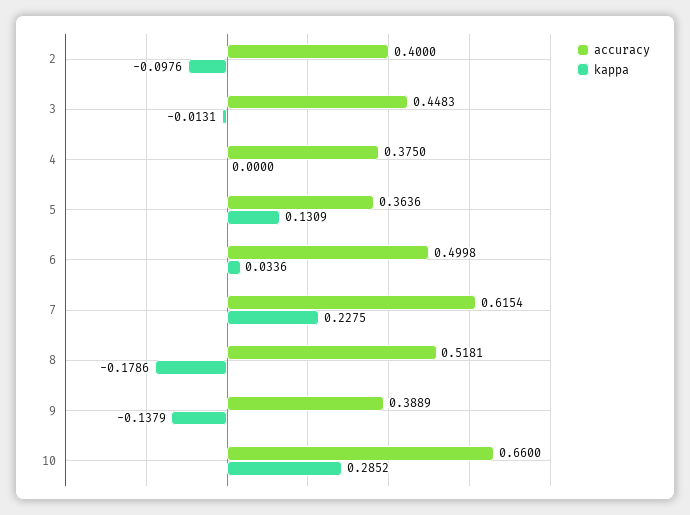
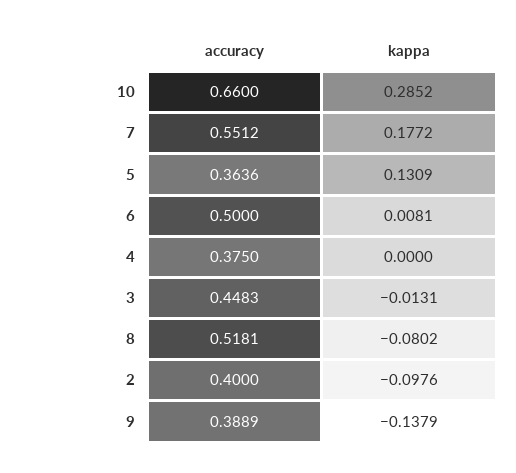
  {
    "accuracy": {
      "2": 0.4,
      "3": 0.4483,
      "4": 0.375,
      "5": 0.3636,
-     "6": 0.4998,
+     "6": 0.5,
-     "7": 0.6154,
+     "7": 0.5512,
      "8": 0.5181,
      "9": 0.3889,
      "10": 0.66
    },
    "kappa": {
      "2": -0.0976,
      "3": -0.0131,
      "4": 0,
      "5": 0.1309,
-     "6": 0.0336,
+     "6": 0.0081,
-     "7": 0.2275,
+     "7": 0.1772,
-     "8": -0.1786,
+     "8": -0.0802,
      "9": -0.1379,
      "10": 0.2852
    }
  }

